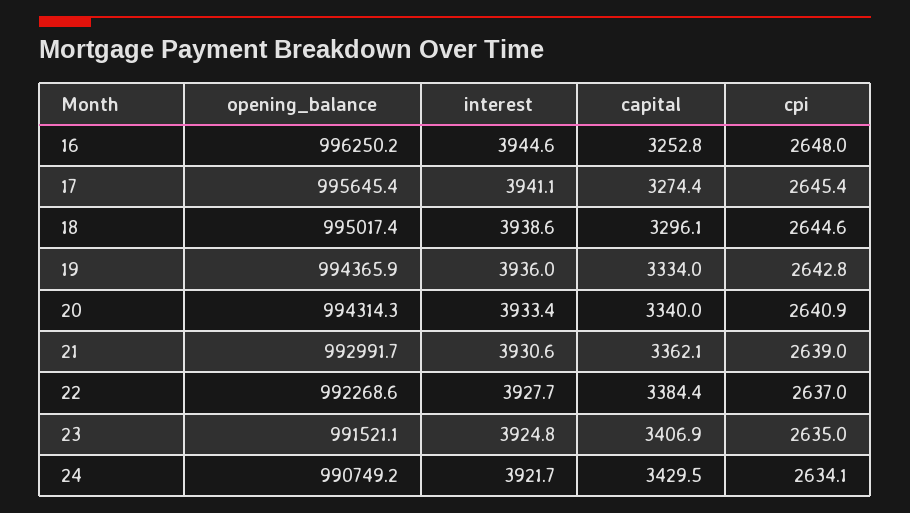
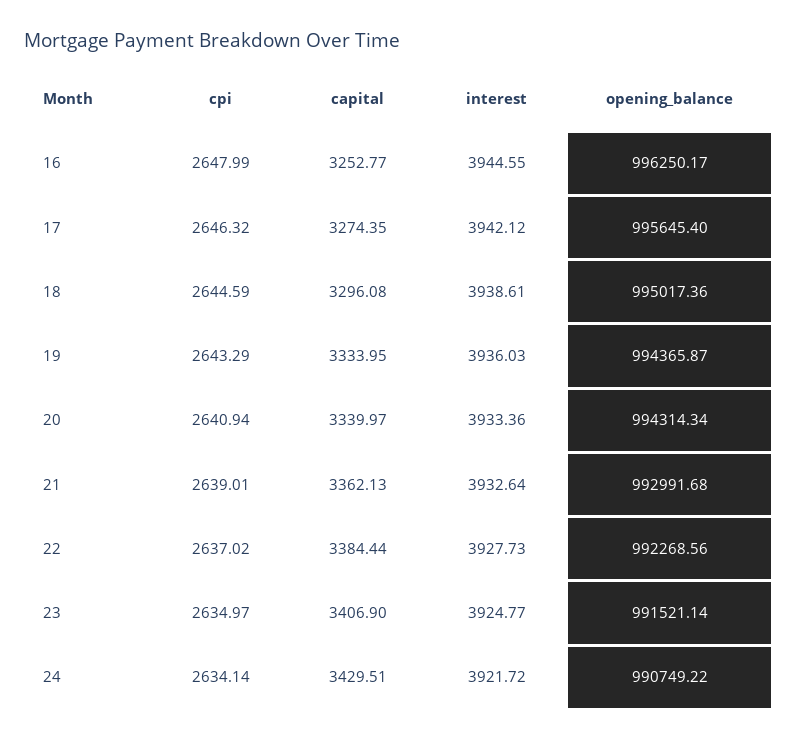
  {
    "opening_balance": {
      "16": 996250.17,
      "17": 995645.4,
      "18": 995017.36,
      "19": 994365.87,
      "20": 994314.34,
      "21": 992991.68,
      "22": 992268.56,
      "23": 991521.14,
      "24": 990749.22
    },
    "interest": {
      "16": 3944.55,
-     "17": 3941.1,
+     "17": 3942.12,
      "18": 3938.61,
      "19": 3936.03,
      "20": 3933.36,
-     "21": 3930.6,
+     "21": 3932.64,
      "22": 3927.73,
      "23": 3924.77,
      "24": 3921.72
    },
    "capital": {
      "16": 3252.77,
      "17": 3274.35,
      "18": 3296.08,
      "19": 3333.95,
      "20": 3339.97,
      "21": 3362.13,
      "22": 3384.44,
      "23": 3406.9,
      "24": 3429.51
    },
    "cpi": {
      "16": 2647.99,
-     "17": 2645.4,
+     "17": 2646.32,
      "18": 2644.59,
-     "19": 2642.8,
+     "19": 2643.29,
      "20": 2640.94,
      "21": 2639.01,
      "22": 2637.02,
      "23": 2634.97,
      "24": 2634.14
    }
  }

